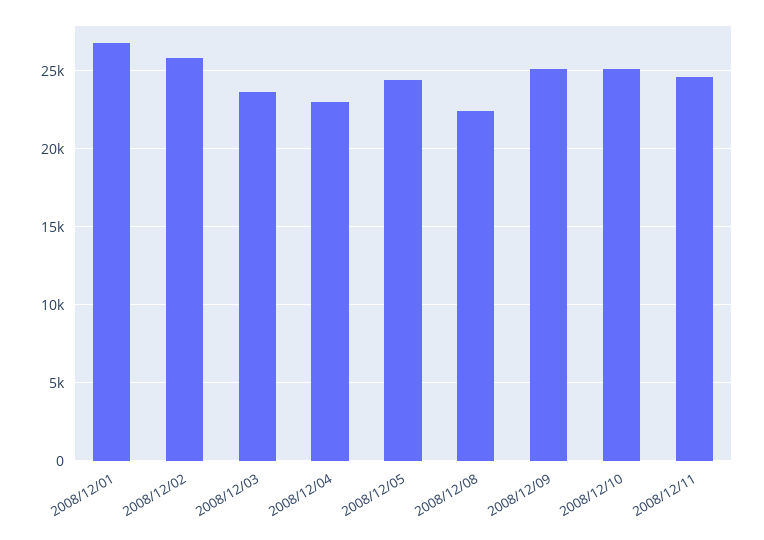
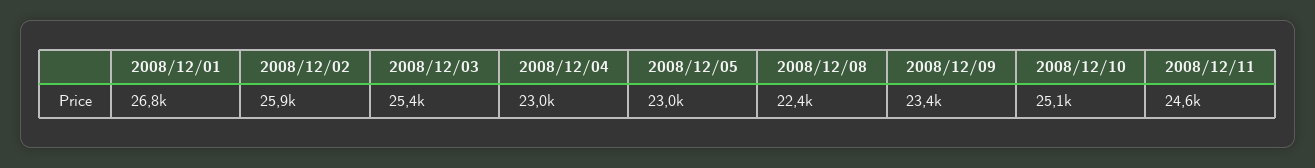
  {
    "2008/12/01": 26800,
    "2008/12/02": 25900,
-   "2008/12/03": 23500,
+   "2008/12/03": 25400,
    "2008/12/04": 23000,
-   "2008/12/05": 24500,
+   "2008/12/05": 23000,
    "2008/12/08": 22400,
-   "2008/12/09": 25000,
+   "2008/12/09": 23400,
    "2008/12/10": 25100,
    "2008/12/11": 24600
  }

